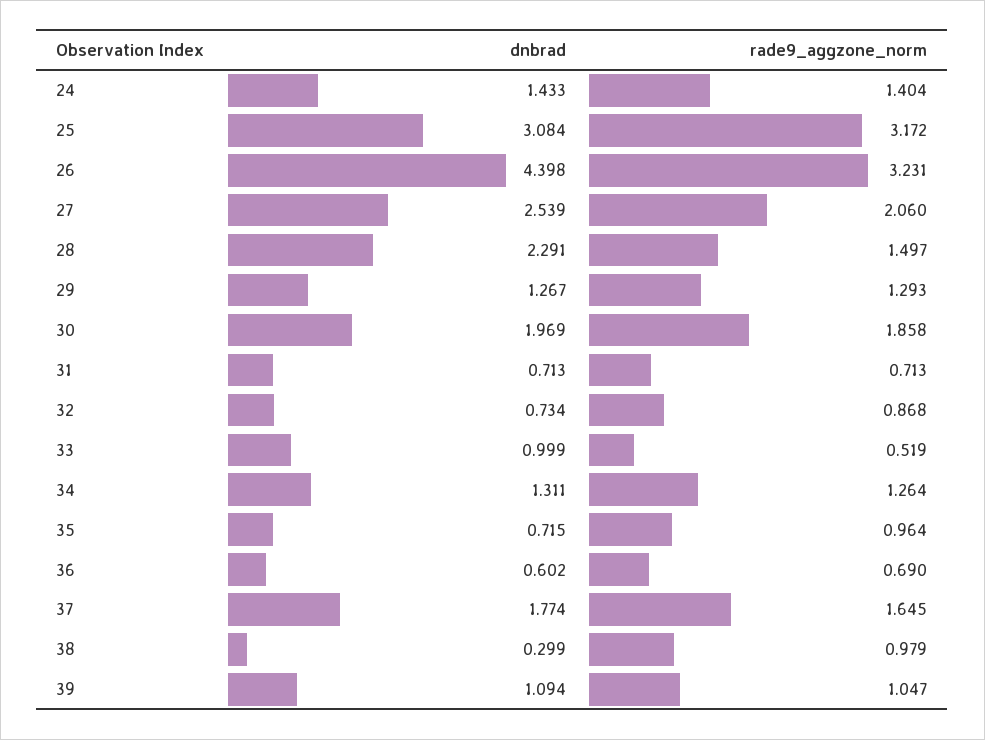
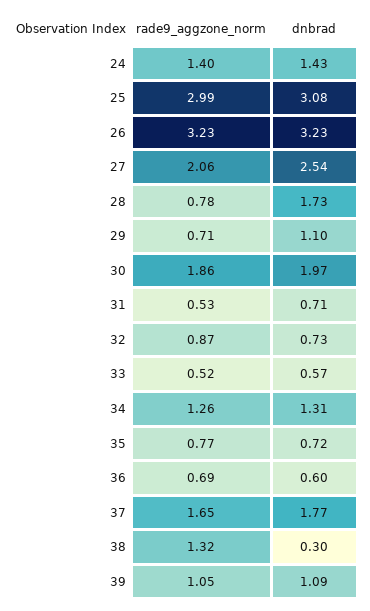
  {
    "dnbrad": {
      "24": 1.433,
      "25": 3.084,
-     "26": 4.398,
+     "26": 3.23,
      "27": 2.539,
-     "28": 2.291,
+     "28": 1.73,
-     "29": 1.267,
+     "29": 1.1,
      "30": 1.969,
      "31": 0.713,
      "32": 0.734,
-     "33": 0.999,
+     "33": 0.57,
      "34": 1.311,
      "35": 0.715,
      "36": 0.602,
      "37": 1.774,
      "38": 0.299,
      "39": 1.094
    },
    "rade9_aggzone_norm": {
      "24": 1.404,
-     "25": 3.172,
+     "25": 2.99,
      "26": 3.231,
      "27": 2.06,
-     "28": 1.497,
+     "28": 0.78,
-     "29": 1.293,
+     "29": 0.71,
      "30": 1.858,
-     "31": 0.713,
+     "31": 0.53,
      "32": 0.868,
      "33": 0.519,
      "34": 1.264,
-     "35": 0.964,
+     "35": 0.77,
      "36": 0.69,
      "37": 1.645,
-     "38": 0.979,
+     "38": 1.32,
      "39": 1.047
    }
  }

